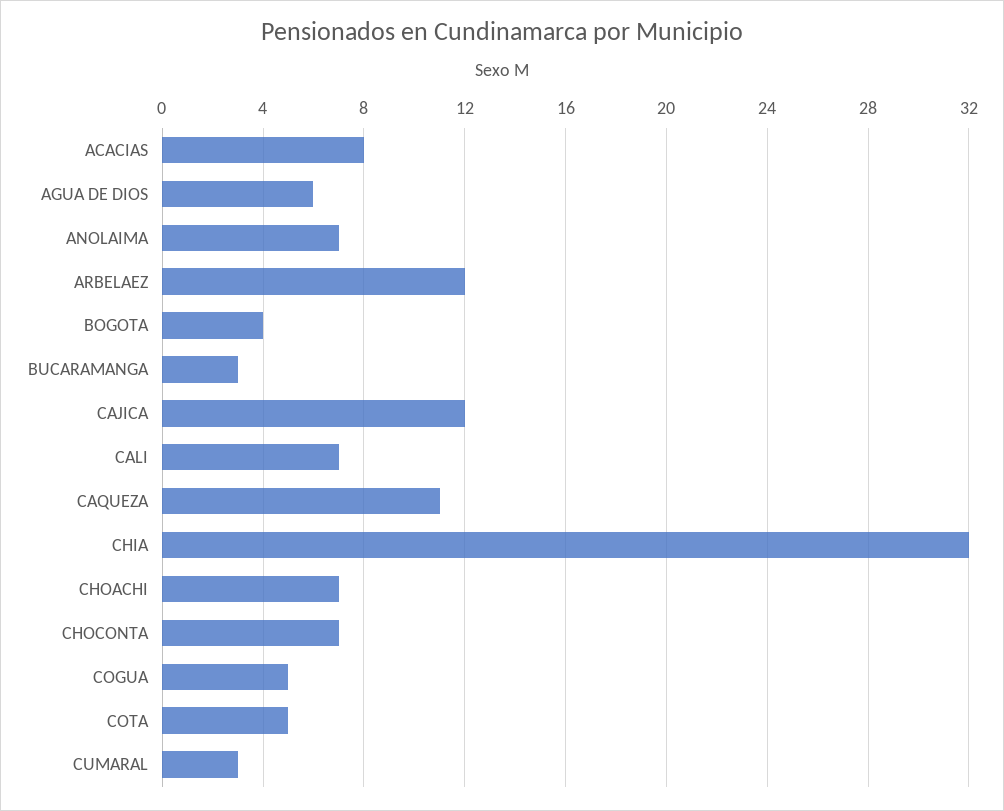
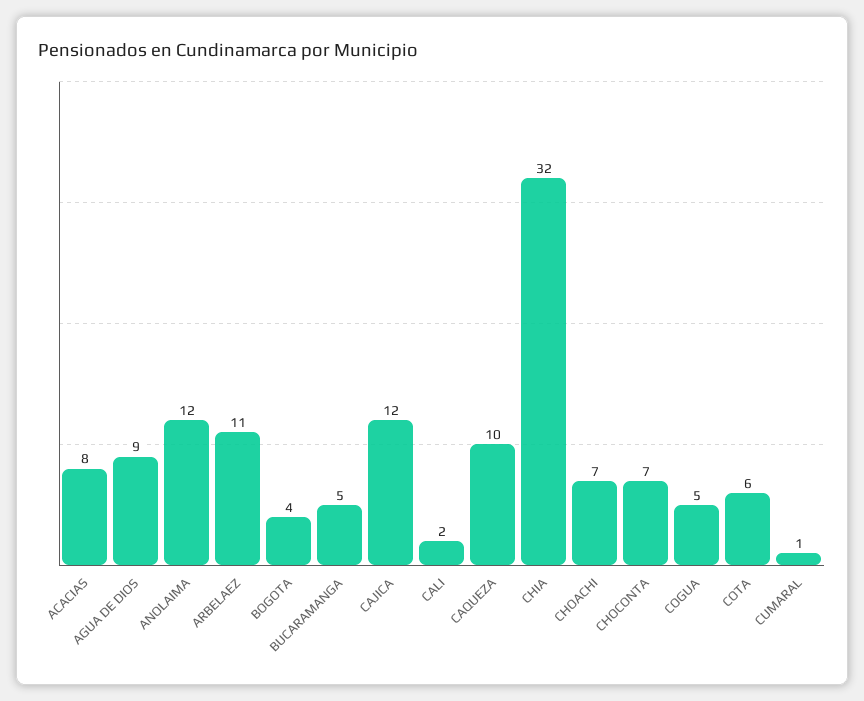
  {
    "ACACIAS": 8,
-   "AGUA DE DIOS": 6,
+   "AGUA DE DIOS": 9,
-   "ANOLAIMA": 7,
+   "ANOLAIMA": 12,
-   "ARBELAEZ": 12,
+   "ARBELAEZ": 11,
    "BOGOTA": 4,
-   "BUCARAMANGA": 3,
+   "BUCARAMANGA": 5,
    "CAJICA": 12,
-   "CALI": 7,
+   "CALI": 2,
-   "CAQUEZA": 11,
+   "CAQUEZA": 10,
    "CHIA": 32,
    "CHOACHI": 7,
    "CHOCONTA": 7,
    "COGUA": 5,
-   "COTA": 5,
+   "COTA": 6,
-   "CUMARAL": 3
+   "CUMARAL": 1
  }

